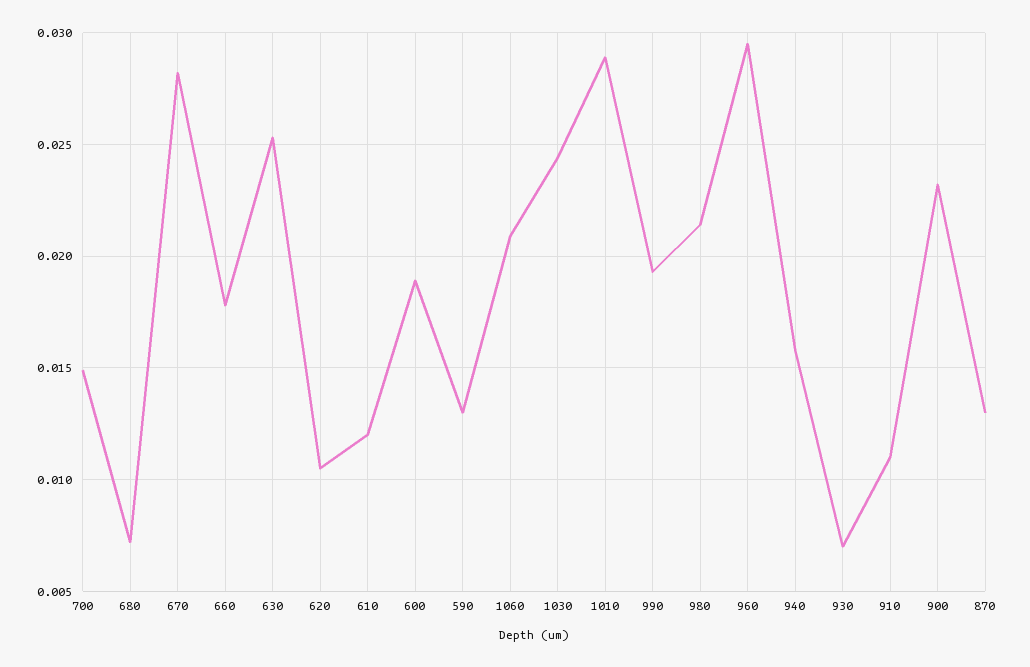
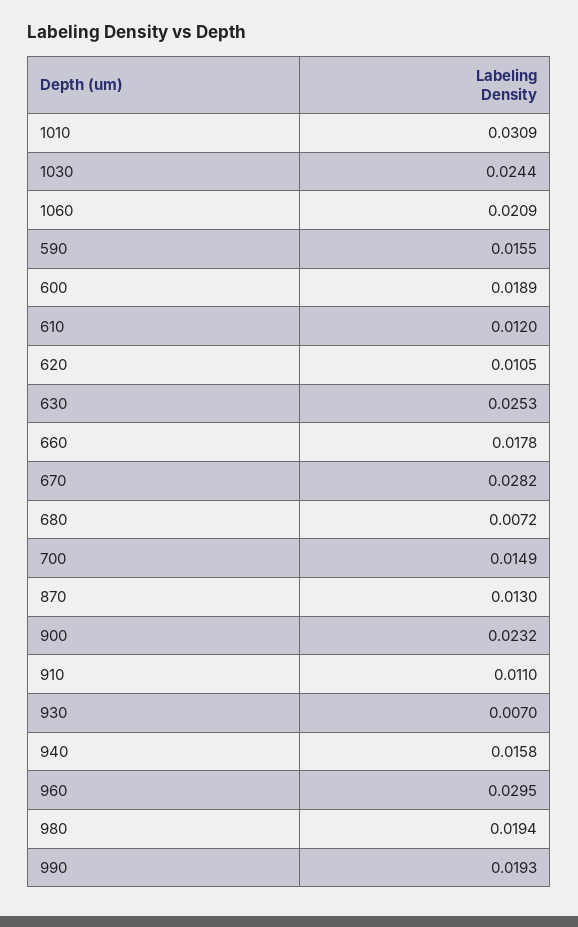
  {
    "700": 0.0149,
    "680": 0.0072,
    "670": 0.0282,
    "660": 0.0178,
    "630": 0.0253,
    "620": 0.0105,
    "610": 0.012,
    "600": 0.0189,
-   "590": 0.013,
+   "590": 0.0155,
    "1060": 0.0209,
    "1030": 0.0244,
-   "1010": 0.029,
+   "1010": 0.0309,
    "990": 0.0193,
-   "980": 0.0215,
+   "980": 0.0194,
    "960": 0.0295,
    "940": 0.0158,
    "930": 0.007,
    "910": 0.011,
    "900": 0.0232,
    "870": 0.013
  }

